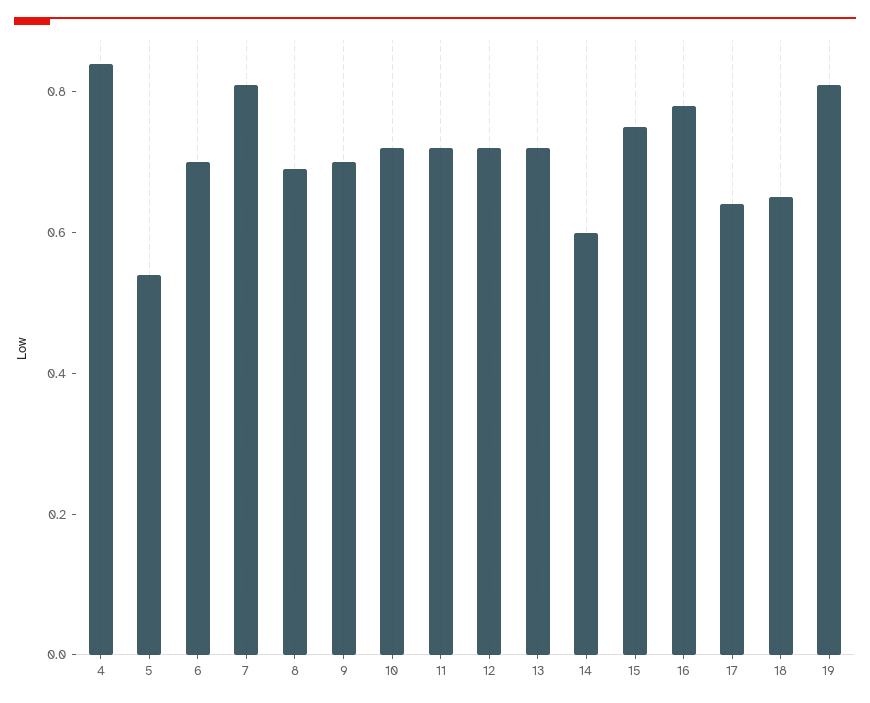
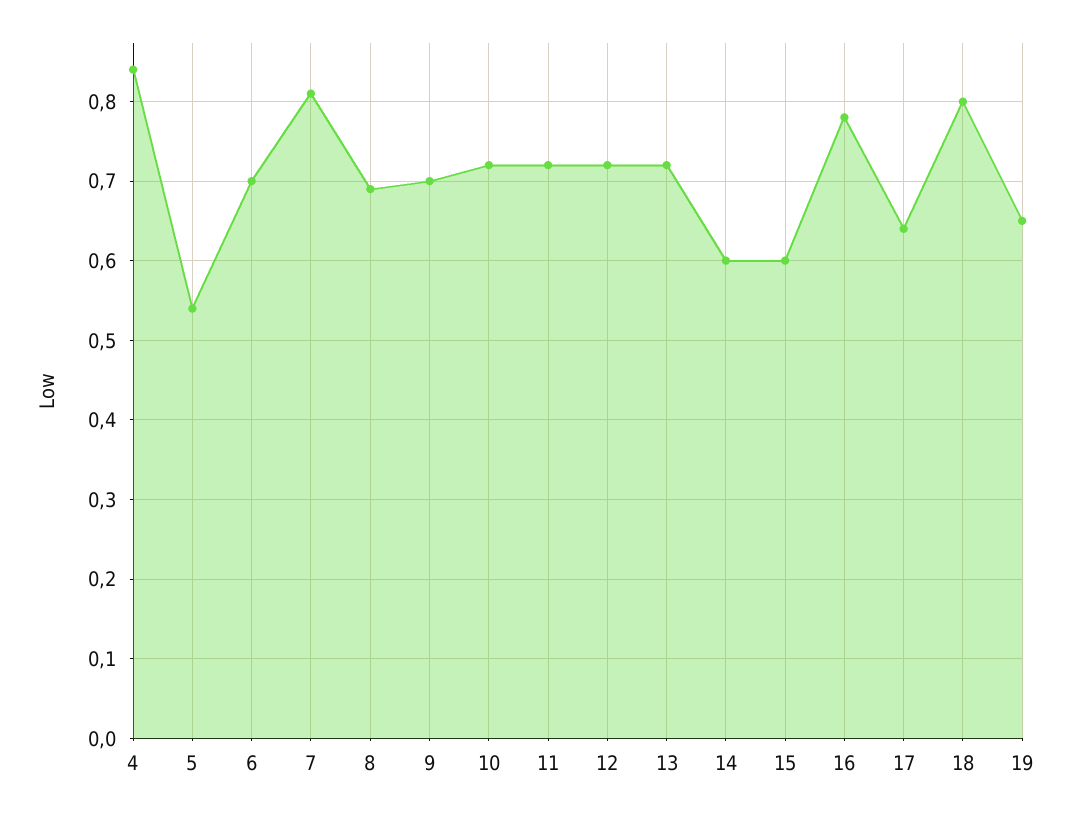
  {
    "4": 0.84,
    "5": 0.54,
    "6": 0.7,
    "7": 0.81,
    "8": 0.69,
    "9": 0.7,
    "10": 0.72,
    "11": 0.72,
    "12": 0.72,
    "13": 0.72,
    "14": 0.6,
-   "15": 0.75,
+   "15": 0.6,
    "16": 0.78,
    "17": 0.64,
-   "18": 0.65,
+   "18": 0.8,
-   "19": 0.8
+   "19": 0.65
  }

